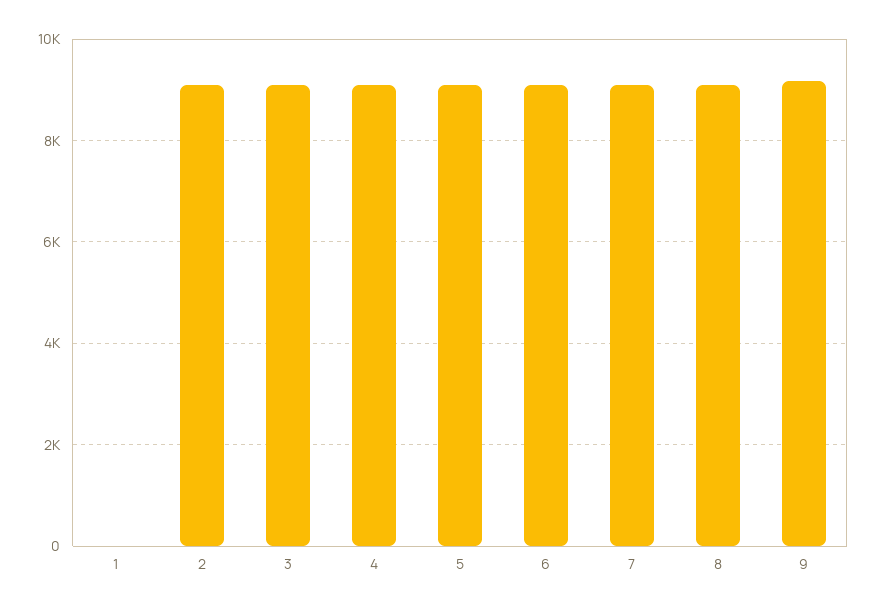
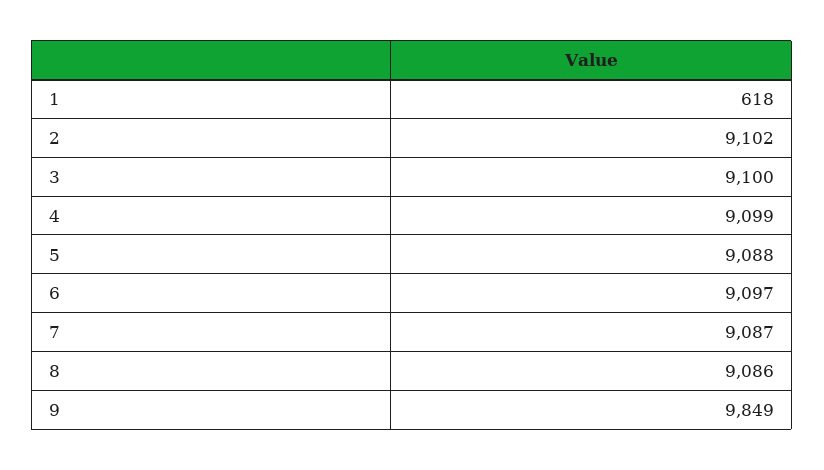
  {
-   "1": 0,
+   "1": 618,
    "2": 9102,
    "3": 9100,
    "4": 9099,
    "5": 9088,
    "6": 9097,
    "7": 9087,
    "8": 9086,
-   "9": 9200
+   "9": 9849
  }

